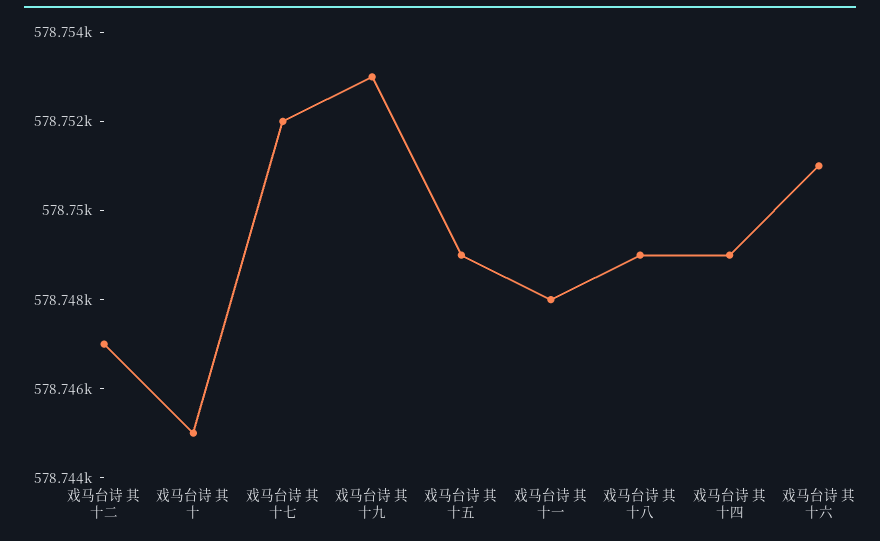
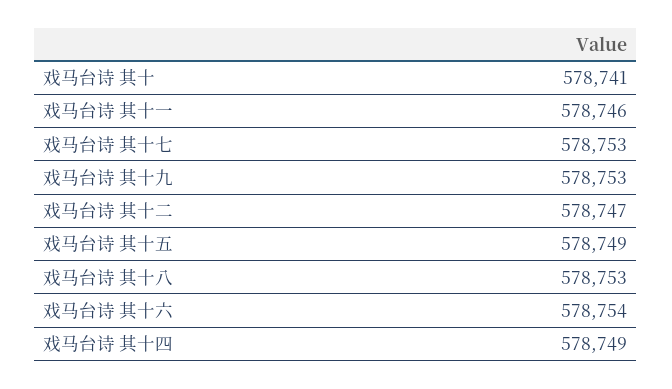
  {
    "戏马台诗 其十二": 578747,
-   "戏马台诗 其十": 578745,
+   "戏马台诗 其十": 578741,
-   "戏马台诗 其十七": 578752,
+   "戏马台诗 其十七": 578753,
    "戏马台诗 其十九": 578753,
    "戏马台诗 其十五": 578749,
-   "戏马台诗 其十一": 578748,
+   "戏马台诗 其十一": 578746,
-   "戏马台诗 其十八": 578749,
+   "戏马台诗 其十八": 578753,
    "戏马台诗 其十四": 578749,
-   "戏马台诗 其十六": 578751
+   "戏马台诗 其十六": 578754
  }

